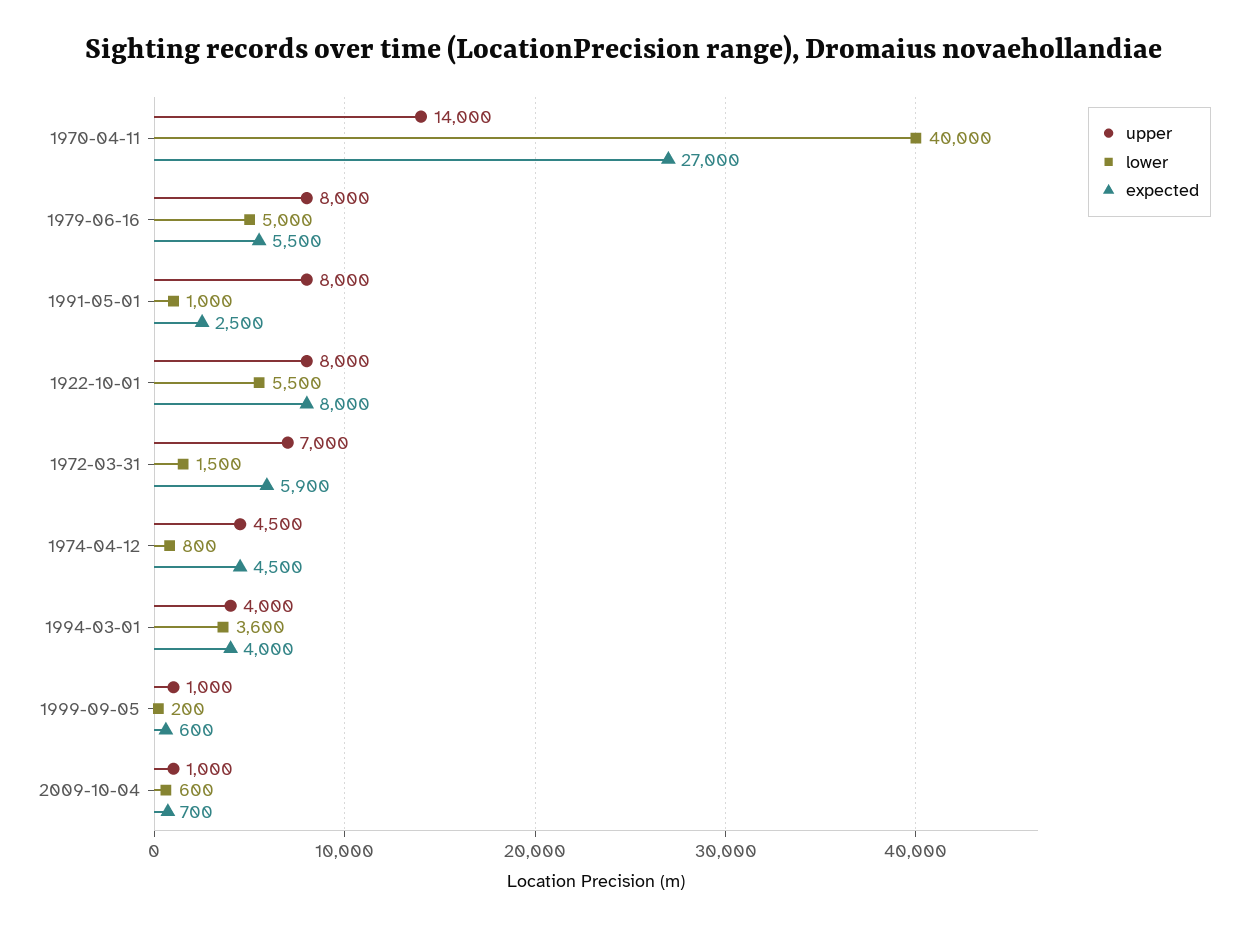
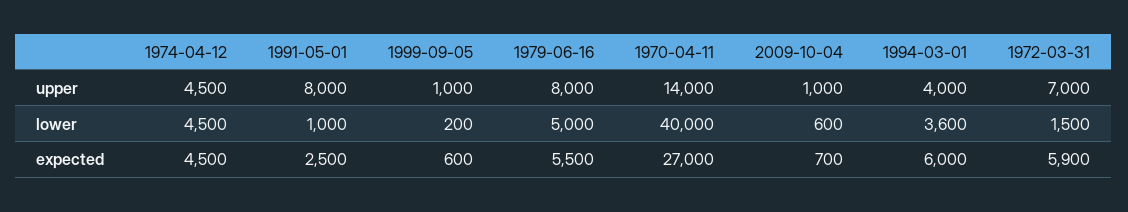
  {
    "upper": {
      "1970-04-11": 14000,
      "1979-06-16": 8000,
      "1991-05-01": 8000,
-     "1922-10-01": 8000,
      "1972-03-31": 7000,
      "1974-04-12": 4500,
      "1994-03-01": 4000,
      "1999-09-05": 1000,
      "2009-10-04": 1000
    },
    "lower": {
      "1970-04-11": 40000,
      "1979-06-16": 5000,
      "1991-05-01": 1000,
-     "1922-10-01": 5500,
      "1972-03-31": 1500,
-     "1974-04-12": 800,
+     "1974-04-12": 4500,
      "1994-03-01": 3600,
      "1999-09-05": 200,
      "2009-10-04": 600
    },
    "expected": {
      "1970-04-11": 27000,
      "1979-06-16": 5500,
      "1991-05-01": 2500,
-     "1922-10-01": 8000,
      "1972-03-31": 5900,
      "1974-04-12": 4500,
-     "1994-03-01": 4000,
+     "1994-03-01": 6000,
      "1999-09-05": 600,
      "2009-10-04": 700
    }
  }

